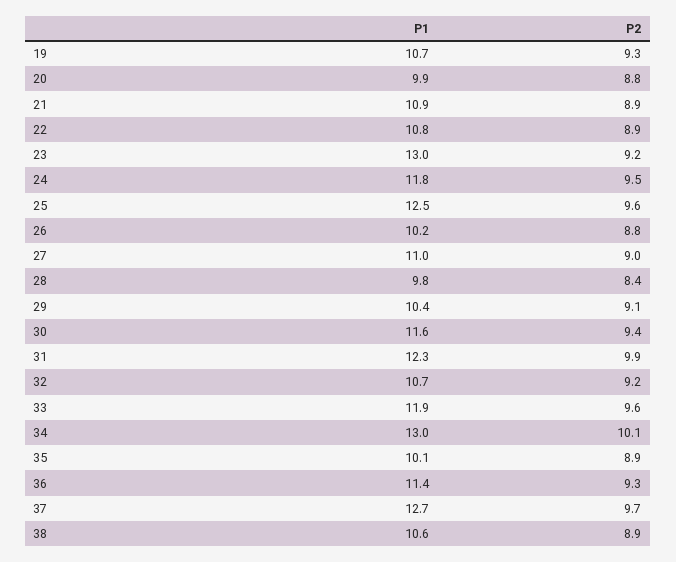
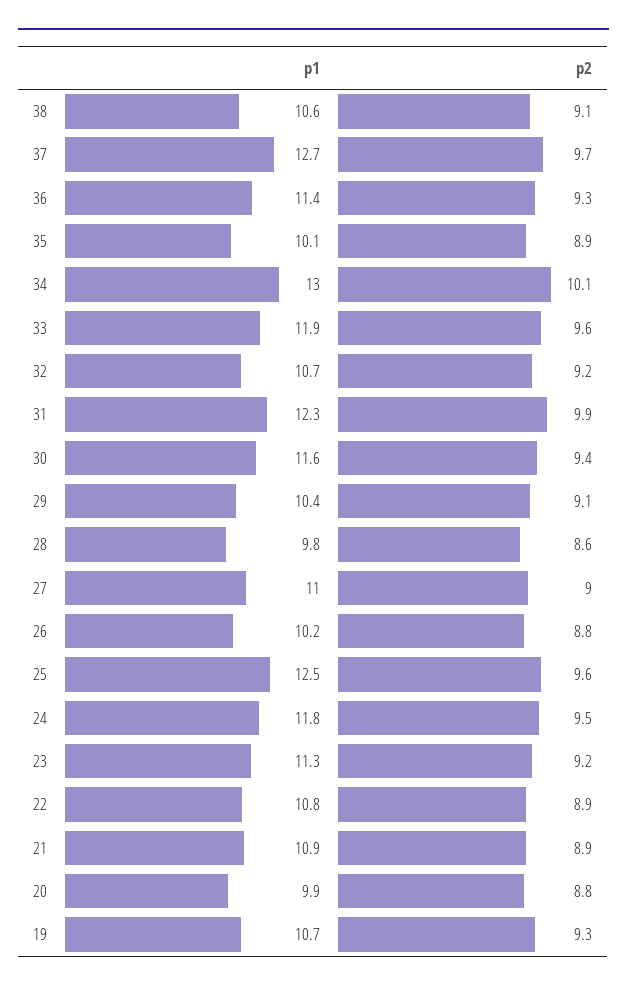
  {
    "P1": {
      "19": 10.7,
      "20": 9.9,
      "21": 10.9,
      "22": 10.8,
-     "23": 13,
+     "23": 11.3,
      "24": 11.8,
      "25": 12.5,
      "26": 10.2,
      "27": 11,
      "28": 9.8,
      "29": 10.4,
      "30": 11.6,
      "31": 12.3,
      "32": 10.7,
      "33": 11.9,
      "34": 13,
      "35": 10.1,
      "36": 11.4,
      "37": 12.7,
      "38": 10.6
    },
    "P2": {
      "19": 9.3,
      "20": 8.8,
      "21": 8.9,
      "22": 8.9,
      "23": 9.2,
      "24": 9.5,
      "25": 9.6,
      "26": 8.8,
      "27": 9,
-     "28": 8.4,
+     "28": 8.6,
      "29": 9.1,
      "30": 9.4,
      "31": 9.9,
      "32": 9.2,
      "33": 9.6,
      "34": 10.1,
      "35": 8.9,
      "36": 9.3,
      "37": 9.7,
-     "38": 8.9
+     "38": 9.1
    }
  }

